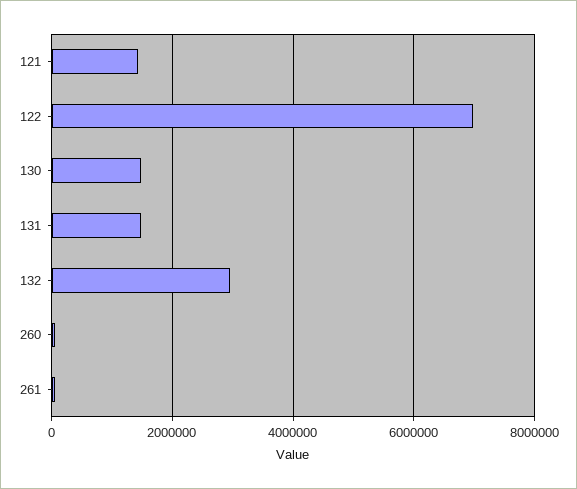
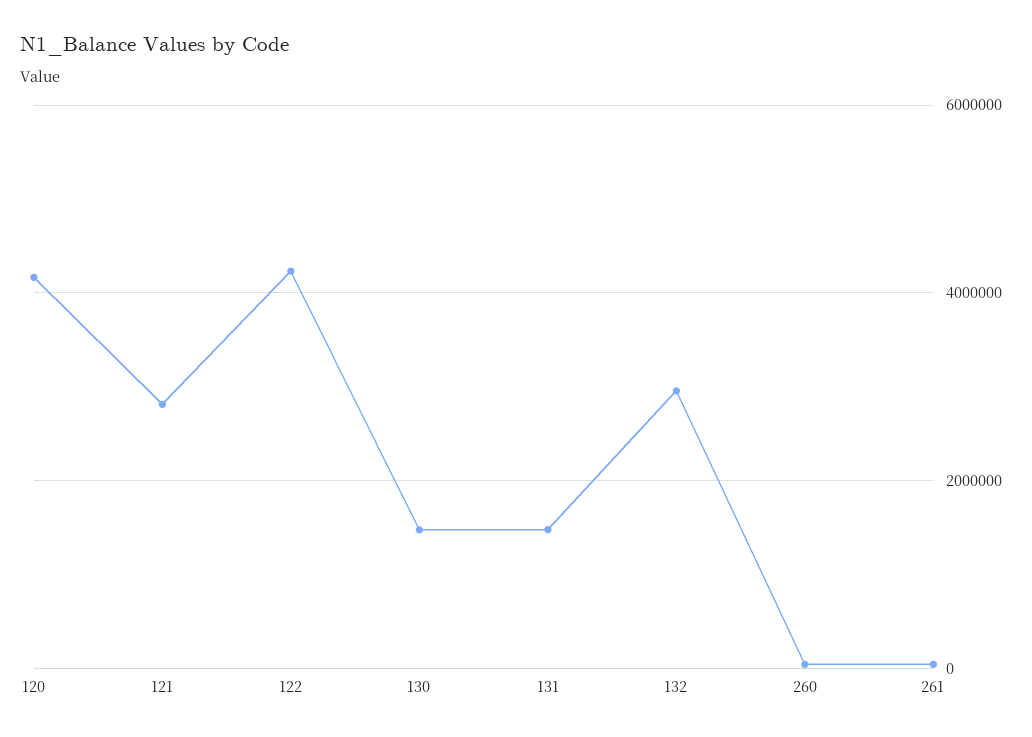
  {
-   "121": 1400000,
+   "121": 2800000,
-   "122": 7000000,
+   "122": 4200000,
    "130": 1400000,
    "131": 1400000,
    "132": 3000000,
    "260": 0,
-   "261": 0
+   "261": 0,
+   "120": 4200000
  }

